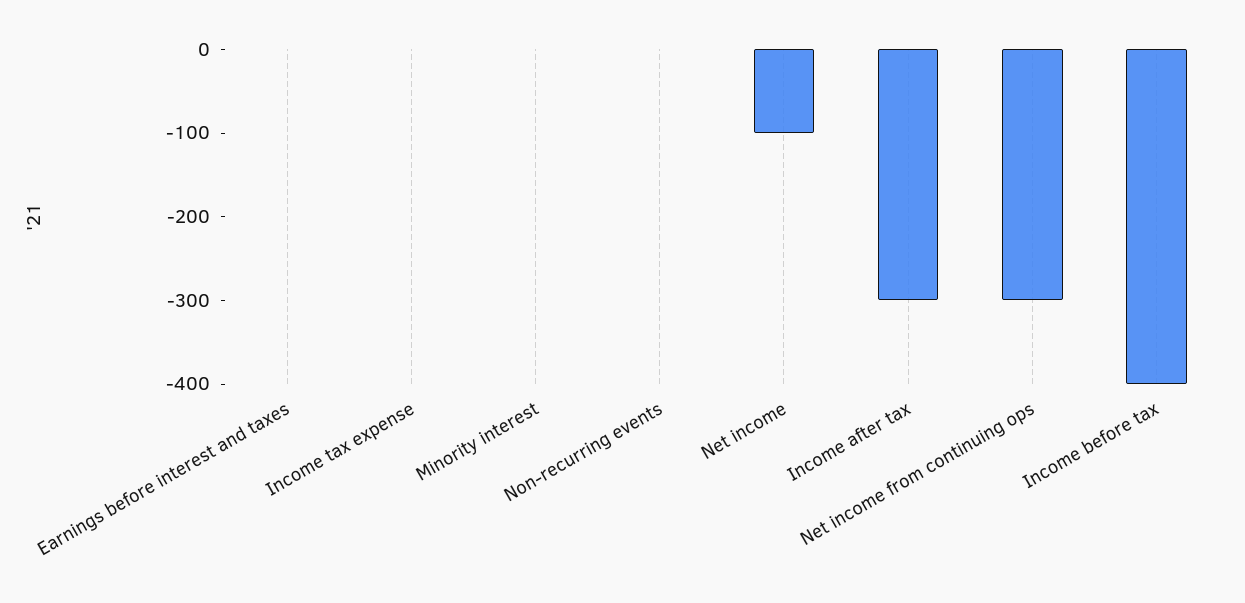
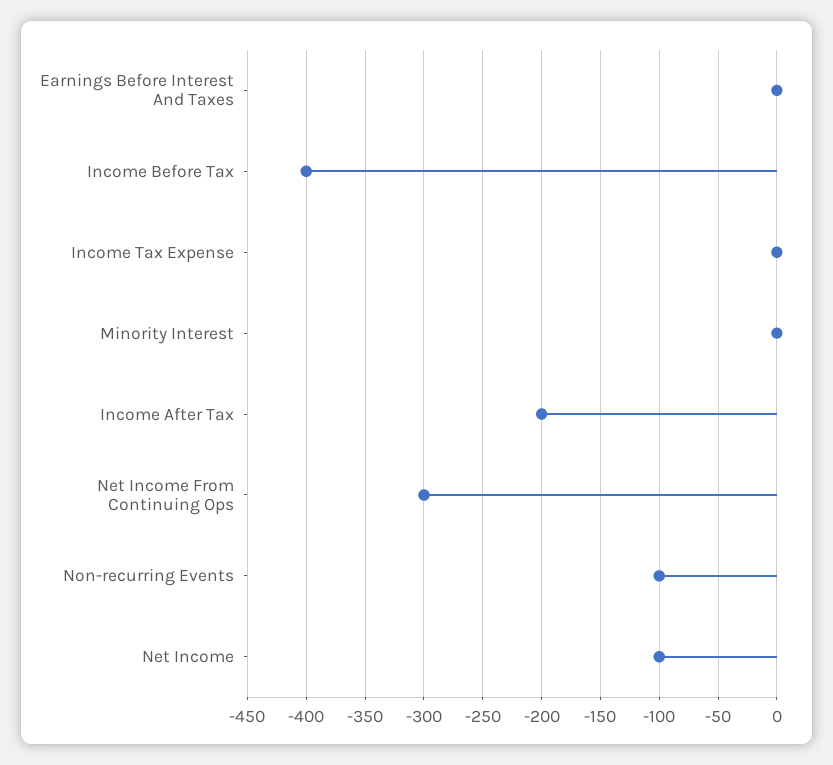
  {
    "Earnings before interest and taxes": 0,
    "Income tax expense": 0,
    "Minority interest": 0,
-   "Non-recurring events": 0,
+   "Non-recurring events": -100,
    "Net income": -100,
-   "Income after tax": -300,
+   "Income after tax": -200,
    "Net income from continuing ops": -300,
    "Income before tax": -400
  }

